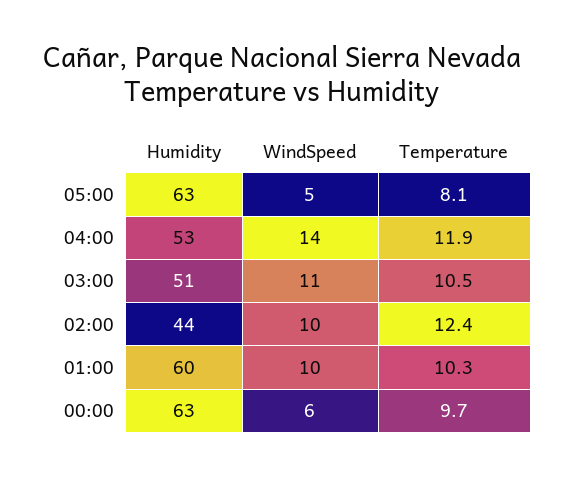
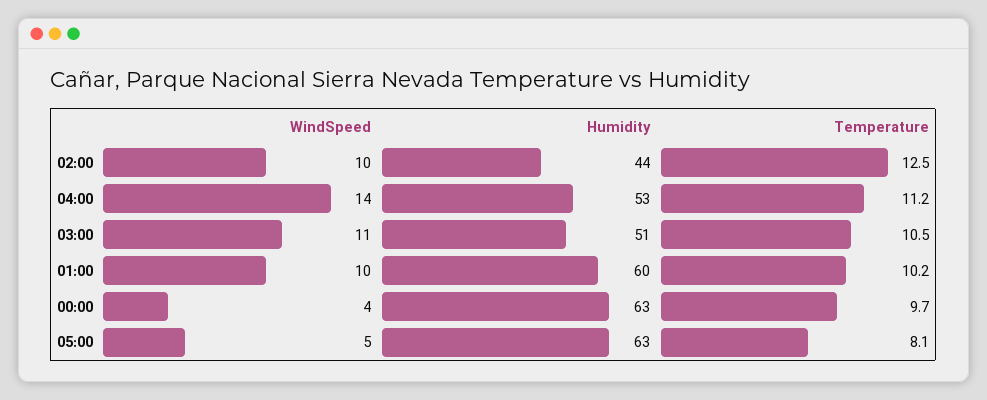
  {
    "Humidity": {
      "05:00": 63,
      "04:00": 53,
      "03:00": 51,
      "02:00": 44,
      "01:00": 60,
      "00:00": 63
    },
    "WindSpeed": {
      "05:00": 5,
      "04:00": 14,
      "03:00": 11,
      "02:00": 10,
      "01:00": 10,
-     "00:00": 6
+     "00:00": 4
    },
    "Temperature": {
      "05:00": 8.1,
-     "04:00": 11.9,
+     "04:00": 11.2,
      "03:00": 10.5,
-     "02:00": 12.4,
+     "02:00": 12.5,
-     "01:00": 10.3,
+     "01:00": 10.2,
      "00:00": 9.7
    }
  }

